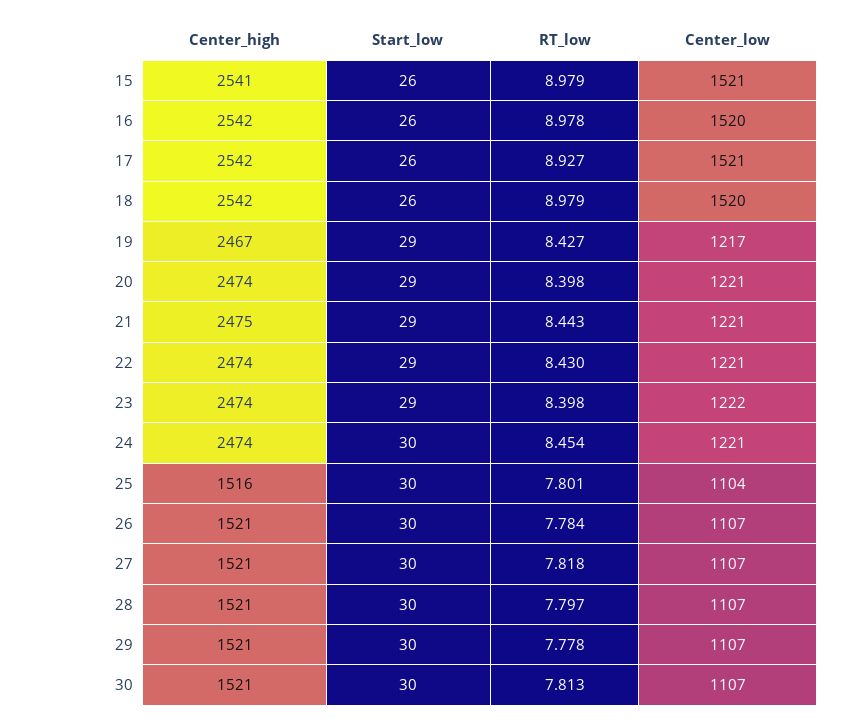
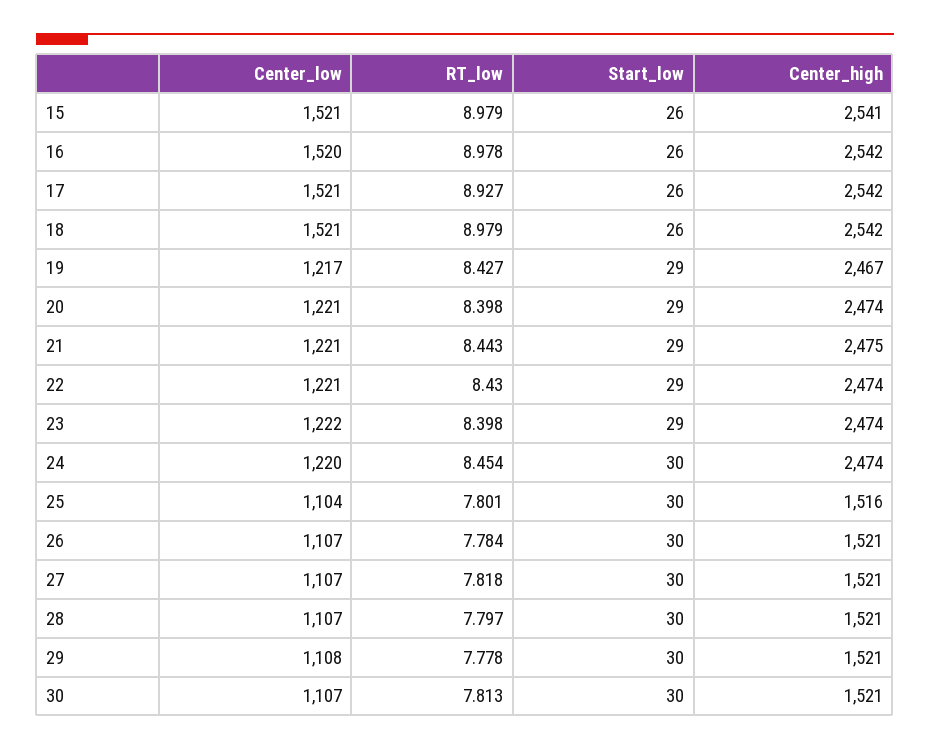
  {
    "Center_high": {
      "15": 2541,
      "16": 2542,
      "17": 2542,
      "18": 2542,
      "19": 2467,
      "20": 2474,
      "21": 2475,
      "22": 2474,
      "23": 2474,
      "24": 2474,
      "25": 1516,
      "26": 1521,
      "27": 1521,
      "28": 1521,
      "29": 1521,
      "30": 1521
    },
    "Start_low": {
      "15": 26,
      "16": 26,
      "17": 26,
      "18": 26,
      "19": 29,
      "20": 29,
      "21": 29,
      "22": 29,
      "23": 29,
      "24": 30,
      "25": 30,
      "26": 30,
      "27": 30,
      "28": 30,
      "29": 30,
      "30": 30
    },
    "RT_low": {
      "15": 8.979,
      "16": 8.978,
      "17": 8.927,
      "18": 8.979,
      "19": 8.427,
      "20": 8.398,
      "21": 8.443,
      "22": 8.43,
      "23": 8.398,
      "24": 8.454,
      "25": 7.801,
      "26": 7.784,
      "27": 7.818,
      "28": 7.797,
      "29": 7.778,
      "30": 7.813
    },
    "Center_low": {
      "15": 1521,
      "16": 1520,
      "17": 1521,
-     "18": 1520,
+     "18": 1521,
      "19": 1217,
      "20": 1221,
      "21": 1221,
      "22": 1221,
      "23": 1222,
-     "24": 1221,
+     "24": 1220,
      "25": 1104,
      "26": 1107,
      "27": 1107,
      "28": 1107,
-     "29": 1107,
+     "29": 1108,
      "30": 1107
    }
  }

